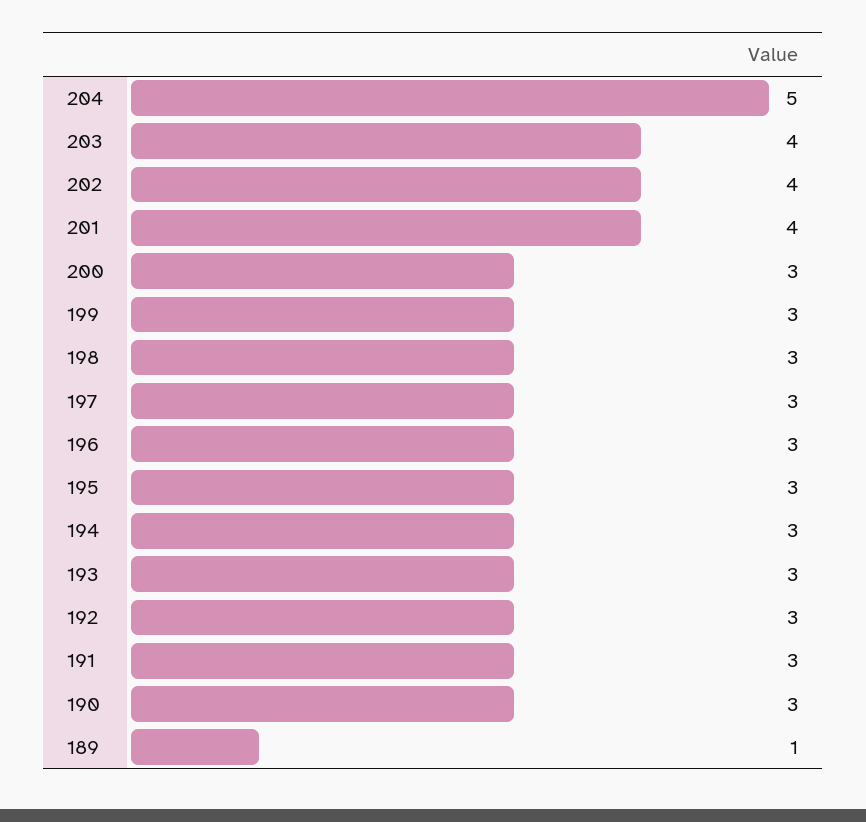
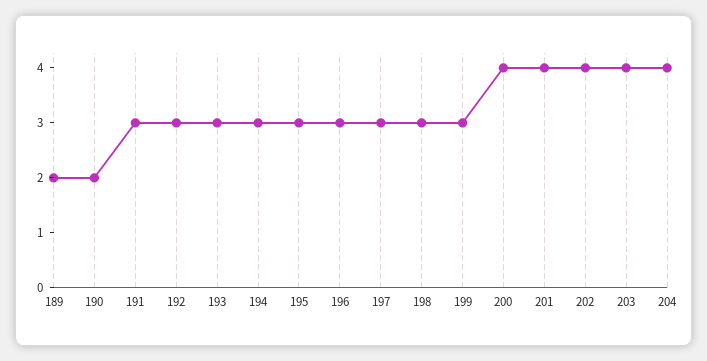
  {
-   "204": 5,
+   "204": 4,
    "203": 4,
    "202": 4,
    "201": 4,
-   "200": 3,
+   "200": 4,
    "199": 3,
    "198": 3,
    "197": 3,
    "196": 3,
    "195": 3,
    "194": 3,
    "193": 3,
    "192": 3,
    "191": 3,
-   "190": 3,
+   "190": 2,
-   "189": 1
+   "189": 2
  }

